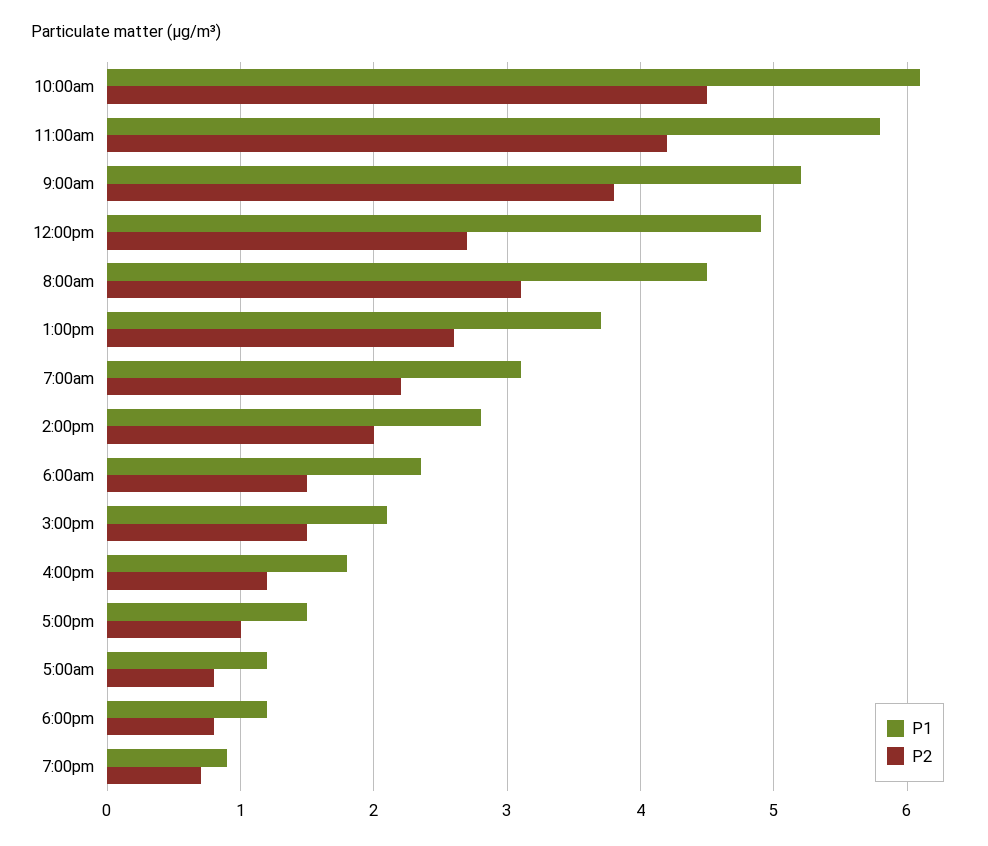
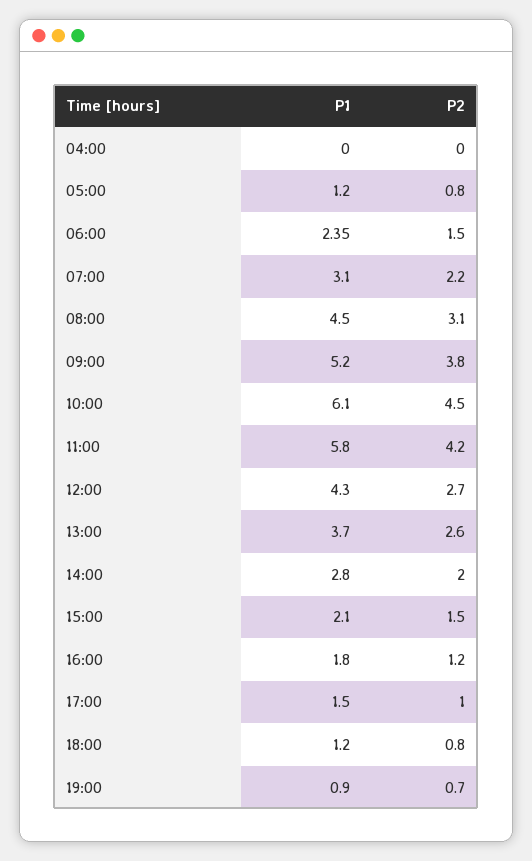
  {
    "P1": {
      "10:00am": 6.1,
      "11:00am": 5.8,
      "9:00am": 5.2,
-     "12:00pm": 4.9,
+     "12:00pm": 4.3,
      "8:00am": 4.5,
      "1:00pm": 3.7,
      "7:00am": 3.1,
      "2:00pm": 2.8,
      "6:00am": 2.35,
      "3:00pm": 2.1,
      "4:00pm": 1.8,
      "5:00pm": 1.5,
      "5:00am": 1.2,
      "6:00pm": 1.2,
-     "7:00pm": 0.9
+     "7:00pm": 0.9,
+     "04:00": 0
    },
    "P2": {
      "10:00am": 4.5,
      "11:00am": 4.2,
      "9:00am": 3.8,
      "12:00pm": 2.7,
      "8:00am": 3.1,
      "1:00pm": 2.6,
      "7:00am": 2.2,
      "2:00pm": 2,
      "6:00am": 1.5,
      "3:00pm": 1.5,
      "4:00pm": 1.2,
      "5:00pm": 1,
      "5:00am": 0.8,
      "6:00pm": 0.8,
-     "7:00pm": 0.7
+     "7:00pm": 0.7,
+     "04:00": 0
    }
  }

